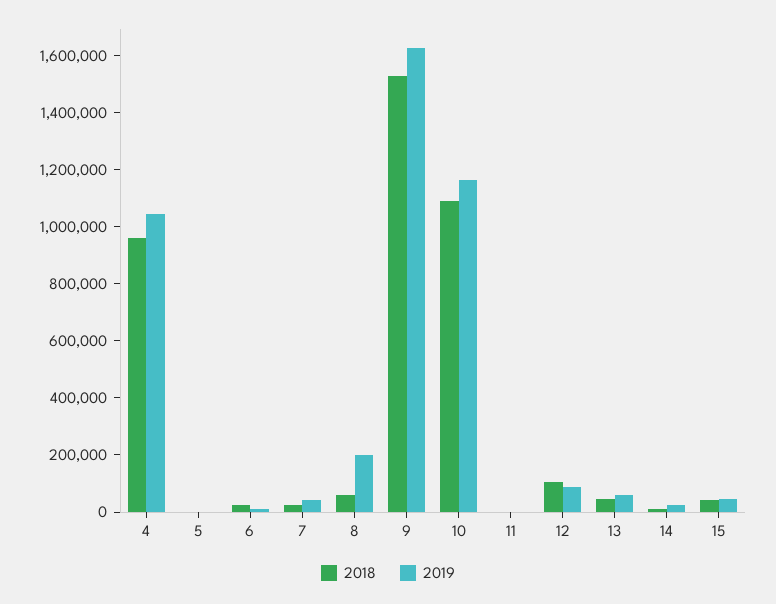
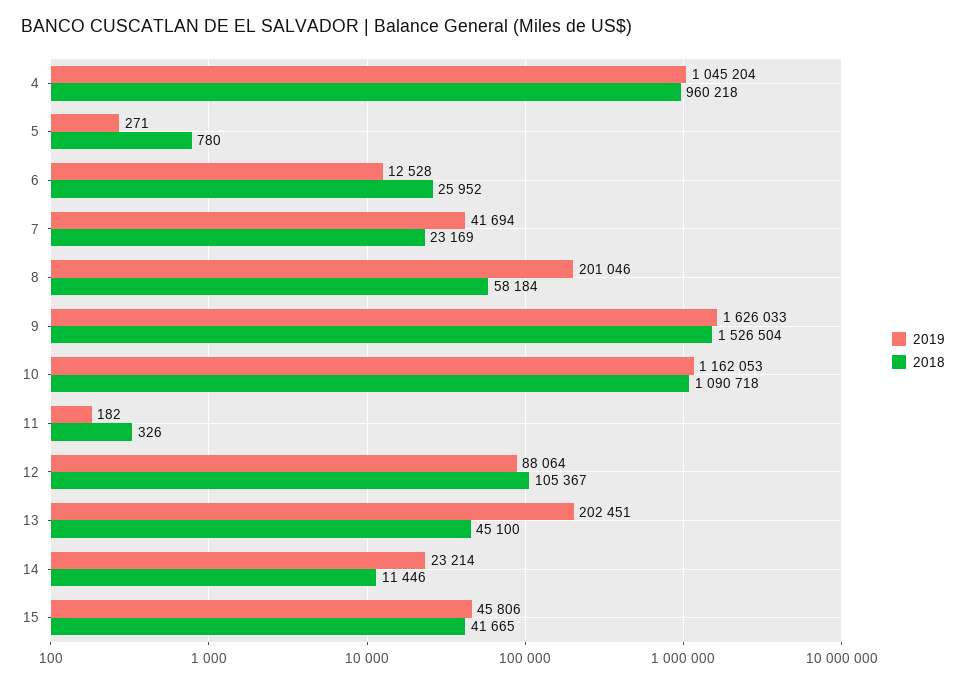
  {
    "2018": {
      "4": 960218,
      "5": 780,
      "6": 25952,
      "7": 23169,
      "8": 58184,
      "9": 1526504,
      "10": 1090718,
      "11": 326,
      "12": 105367,
      "13": 45100,
      "14": 11446,
      "15": 41665
    },
    "2019": {
      "4": 1045204,
      "5": 271,
      "6": 12528,
      "7": 41694,
      "8": 201046,
      "9": 1626033,
      "10": 1162053,
      "11": 182,
      "12": 88064,
-     "13": 50000,
+     "13": 202451,
      "14": 23214,
      "15": 45806
    }
  }

